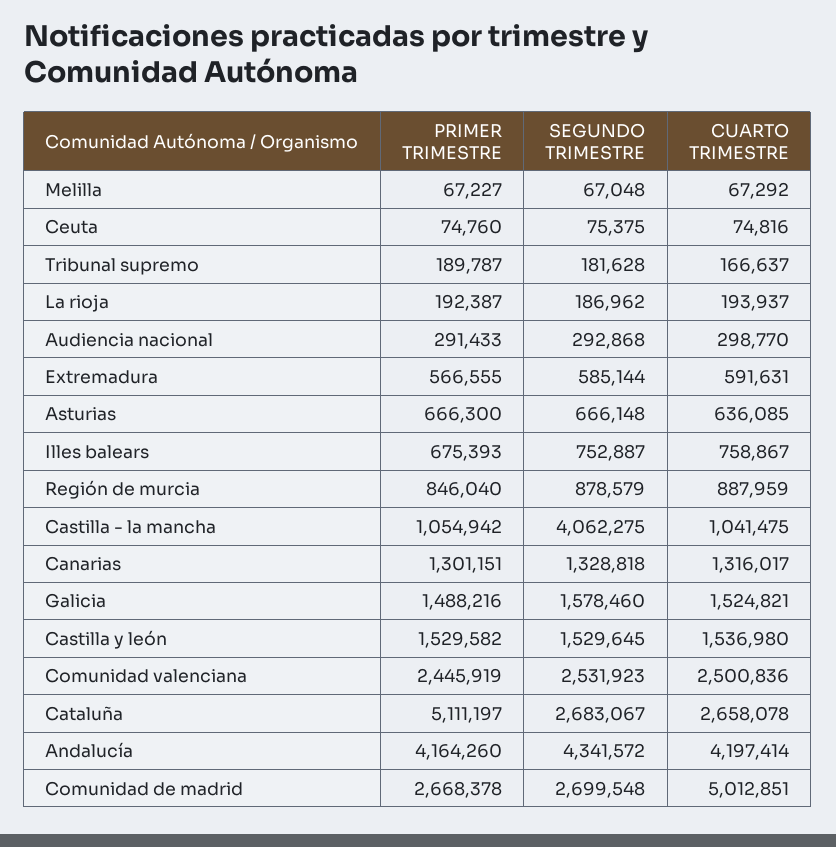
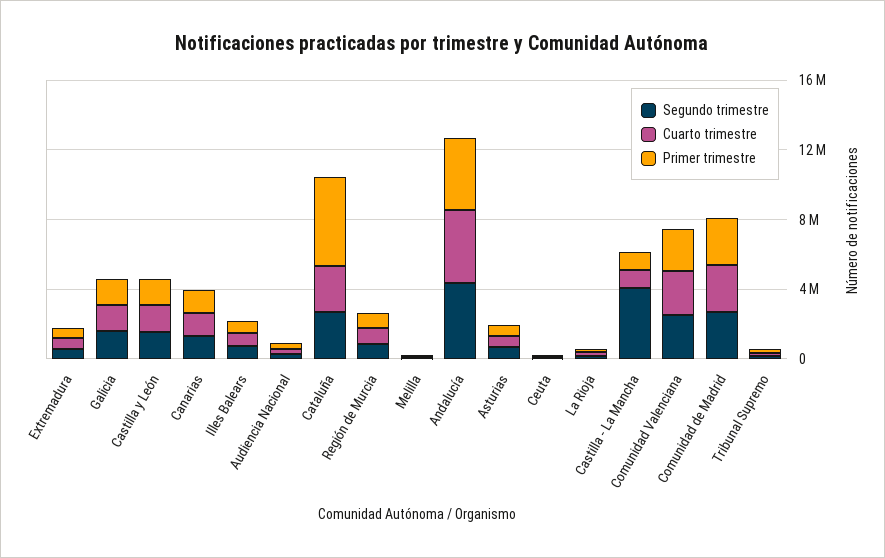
  {
    "PRIMER TRIMESTRE": {
      "Melilla": 67227,
      "Ceuta": 74760,
      "Tribunal supremo": 189787,
      "La rioja": 192387,
      "Audiencia nacional": 291433,
      "Extremadura": 566555,
      "Asturias": 666300,
      "Illes balears": 675393,
      "Región de murcia": 846040,
      "Castilla - la mancha": 1054942,
      "Canarias": 1301151,
      "Galicia": 1488216,
      "Castilla y león": 1529582,
      "Comunidad valenciana": 2445919,
      "Cataluña": 5111197,
      "Andalucía": 4164260,
      "Comunidad de madrid": 2668378
    },
    "SEGUNDO TRIMESTRE": {
      "Melilla": 67048,
      "Ceuta": 75375,
      "Tribunal supremo": 181628,
      "La rioja": 186962,
      "Audiencia nacional": 292868,
      "Extremadura": 585144,
      "Asturias": 666148,
      "Illes balears": 752887,
      "Región de murcia": 878579,
      "Castilla - la mancha": 4062275,
      "Canarias": 1328818,
      "Galicia": 1578460,
      "Castilla y león": 1529645,
      "Comunidad valenciana": 2531923,
      "Cataluña": 2683067,
      "Andalucía": 4341572,
      "Comunidad de madrid": 2699548
    },
    "CUARTO TRIMESTRE": {
      "Melilla": 67292,
      "Ceuta": 74816,
      "Tribunal supremo": 166637,
      "La rioja": 193937,
      "Audiencia nacional": 298770,
      "Extremadura": 591631,
      "Asturias": 636085,
      "Illes balears": 758867,
      "Región de murcia": 887959,
      "Castilla - la mancha": 1041475,
      "Canarias": 1316017,
      "Galicia": 1524821,
      "Castilla y león": 1536980,
      "Comunidad valenciana": 2500836,
      "Cataluña": 2658078,
      "Andalucía": 4197414,
-     "Comunidad de madrid": 5012851
+     "Comunidad de madrid": 3000000
    }
  }

